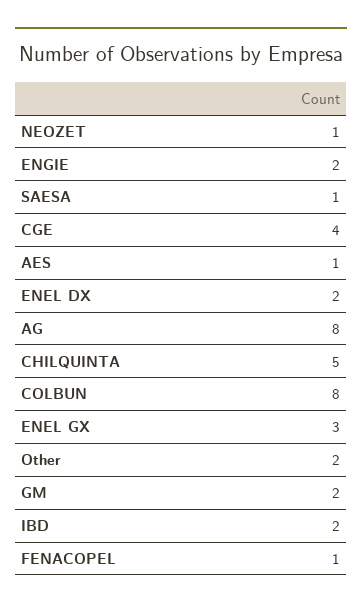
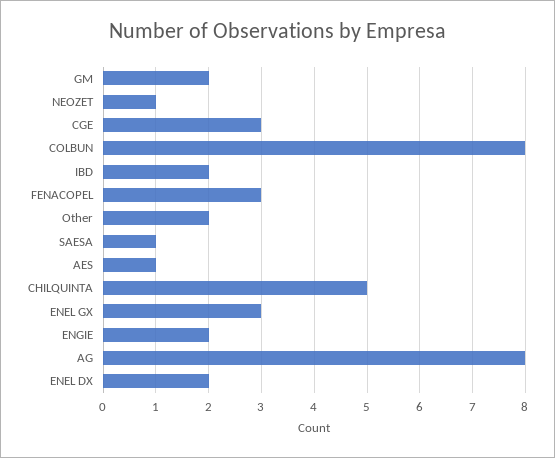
  {
    "NEOZET": 1,
    "ENGIE": 2,
    "SAESA": 1,
-   "CGE": 4,
+   "CGE": 3,
    "AES": 1,
    "ENEL DX": 2,
    "AG": 8,
    "CHILQUINTA": 5,
    "COLBUN": 8,
    "ENEL GX": 3,
    "Other": 2,
    "GM": 2,
    "IBD": 2,
-   "FENACOPEL": 1
+   "FENACOPEL": 3
  }

